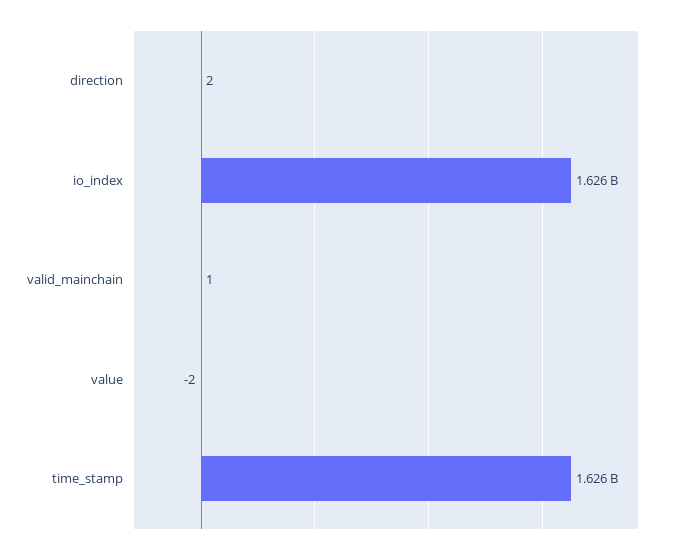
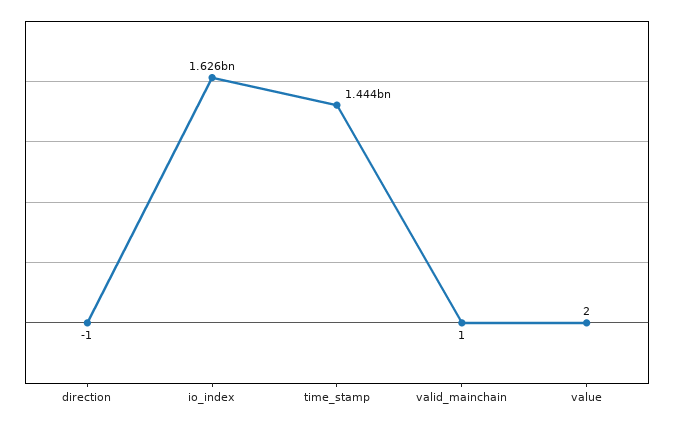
  {
-   "direction": 2,
+   "direction": -1,
    "io_index": 1626000000,
    "valid_mainchain": 1,
-   "value": -2,
+   "value": 2,
-   "time_stamp": 1626000000
+   "time_stamp": 1444000000
  }

